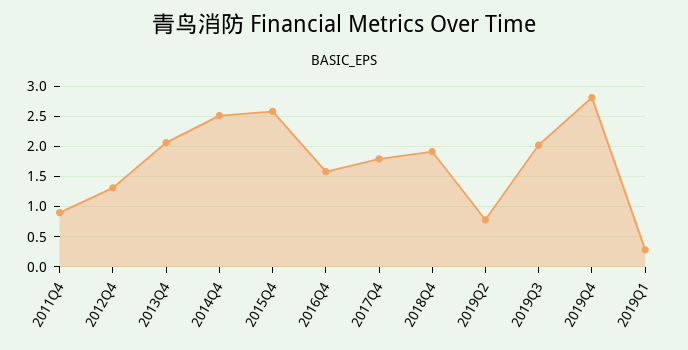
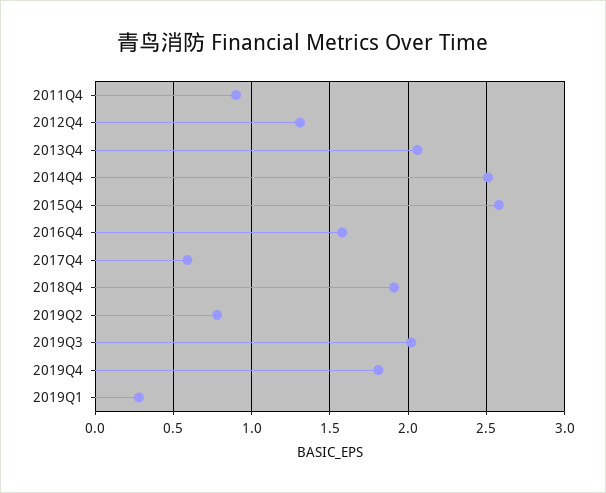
  {
    "2011Q4": 0.9,
    "2012Q4": 1.3,
    "2013Q4": 2.05,
    "2014Q4": 2.5,
    "2015Q4": 2.6,
    "2016Q4": 1.6,
-   "2017Q4": 1.8,
+   "2017Q4": 0.6,
    "2018Q4": 1.9,
    "2019Q2": 0.8,
    "2019Q3": 2,
-   "2019Q4": 2.8,
+   "2019Q4": 1.8,
    "2019Q1": 0.3
  }

